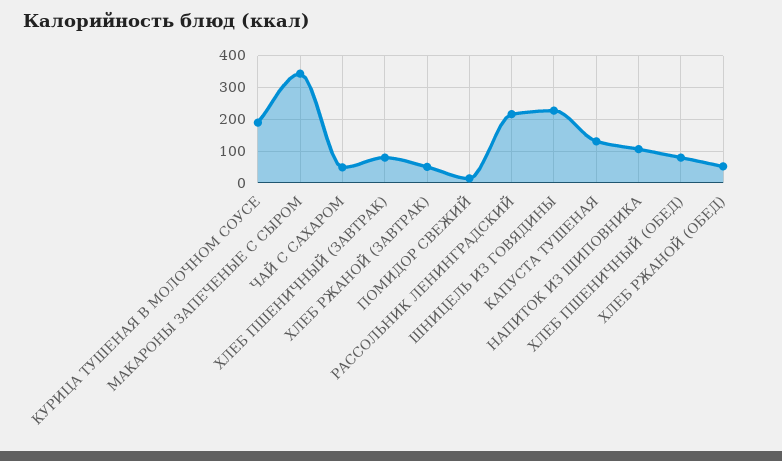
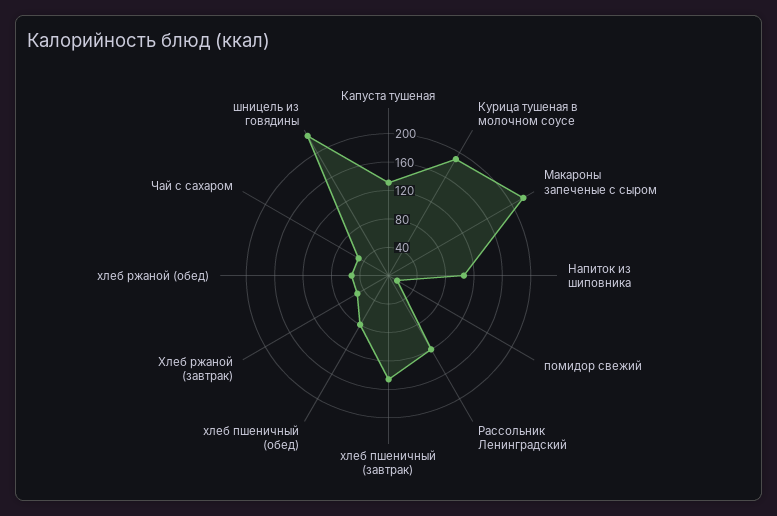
  {
    "КУРИЦА ТУШЕНАЯ В МОЛОЧНОМ СОУСЕ": 180,
-   "МАКАРОНЫ ЗАПЕЧЕНЫЕ С СЫРОМ": 340,
+   "МАКАРОНЫ ЗАПЕЧЕНЫЕ С СЫРОМ": 220,
    "ЧАЙ С САХАРОМ": 40,
-   "ХЛЕБ ПШЕНИЧНЫЙ (ЗАВТРАК)": 80,
+   "ХЛЕБ ПШЕНИЧНЫЙ (ЗАВТРАК)": 140,
    "ХЛЕБ РЖАНОЙ (ЗАВТРАК)": 60,
    "ПОМИДОР СВЕЖИЙ": 20,
-   "РАССОЛЬНИК ЛЕНИНГРАДСКИЙ": 220,
+   "РАССОЛЬНИК ЛЕНИНГРАДСКИЙ": 120,
    "ШНИЦЕЛЬ ИЗ ГОВЯДИНЫ": 220,
    "КАПУСТА ТУШЕНАЯ": 140,
    "НАПИТОК ИЗ ШИПОВНИКА": 100,
    "ХЛЕБ ПШЕНИЧНЫЙ (ОБЕД)": 80,
    "ХЛЕБ РЖАНОЙ (ОБЕД)": 60
  }

